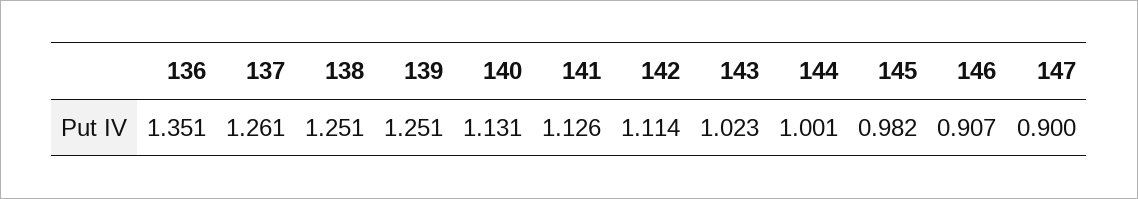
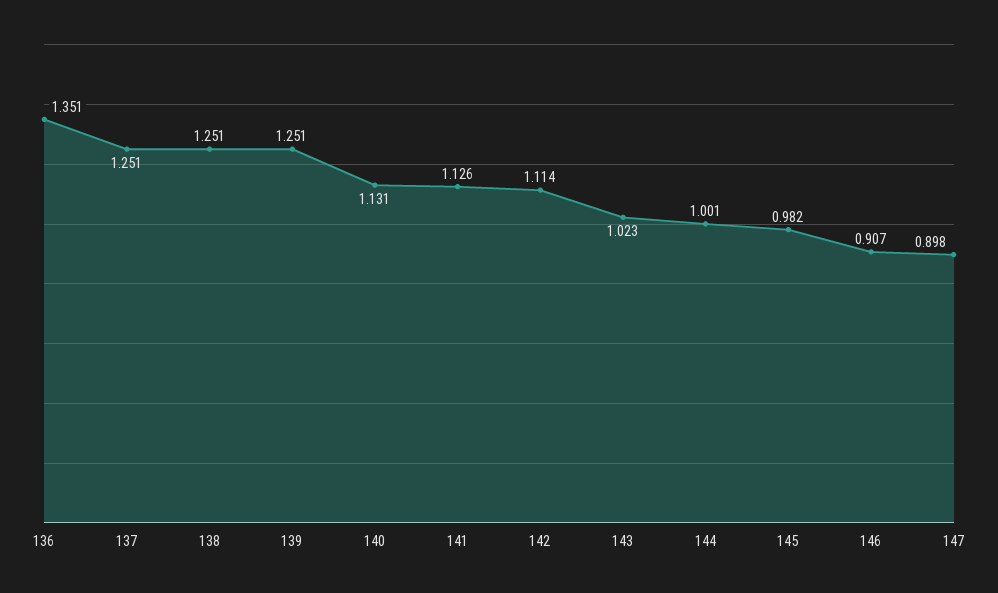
  {
    "136": 1.351,
-   "137": 1.261,
+   "137": 1.251,
    "138": 1.251,
    "139": 1.251,
    "140": 1.131,
    "141": 1.126,
    "142": 1.114,
    "143": 1.023,
    "144": 1.001,
    "145": 0.982,
    "146": 0.907,
-   "147": 0.9
+   "147": 0.898
  }

